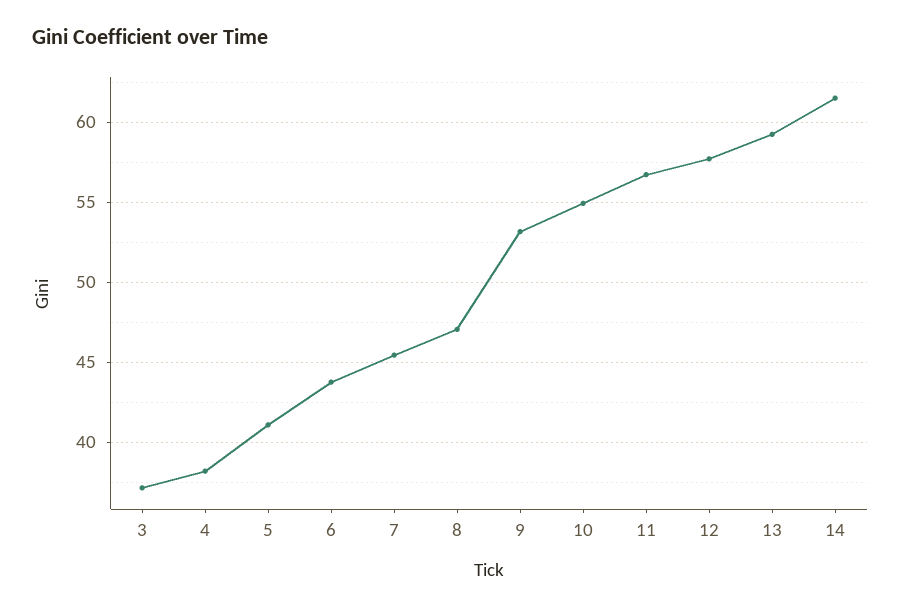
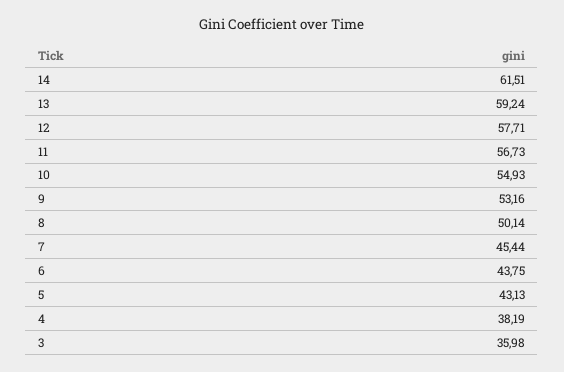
  {
-   "3": 37,
+   "3": 35.98,
    "4": 38.19,
-   "5": 41,
+   "5": 43.13,
    "6": 43.75,
    "7": 45.44,
-   "8": 47,
+   "8": 50.14,
    "9": 53.16,
    "10": 54.93,
    "11": 56.73,
    "12": 57.71,
    "13": 59.24,
    "14": 61.51
  }

